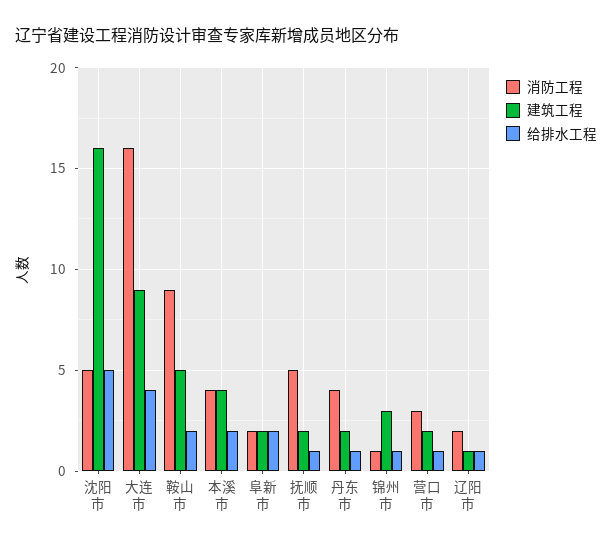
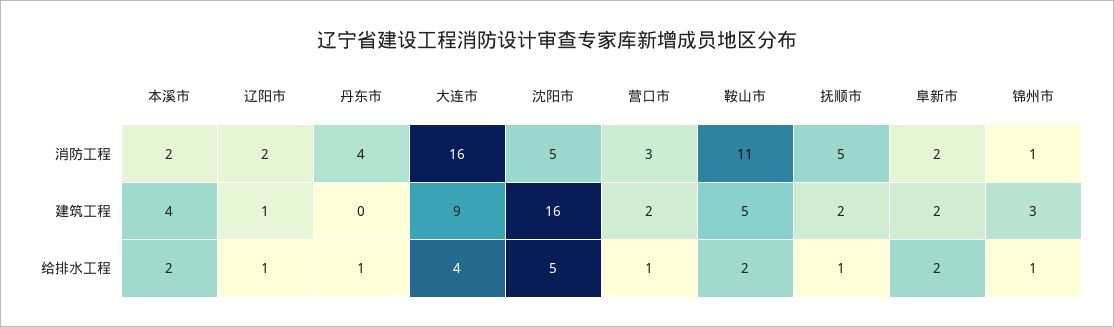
  {
    "消防工程": {
      "沈阳市": 5,
      "大连市": 16,
-     "鞍山市": 9,
+     "鞍山市": 11,
-     "本溪市": 4,
+     "本溪市": 2,
      "阜新市": 2,
      "抚顺市": 5,
      "丹东市": 4,
      "锦州市": 1,
      "营口市": 3,
      "辽阳市": 2
    },
    "建筑工程": {
      "沈阳市": 16,
      "大连市": 9,
      "鞍山市": 5,
      "本溪市": 4,
      "阜新市": 2,
      "抚顺市": 2,
-     "丹东市": 2,
+     "丹东市": 0,
      "锦州市": 3,
      "营口市": 2,
      "辽阳市": 1
    },
    "给排水工程": {
      "沈阳市": 5,
      "大连市": 4,
      "鞍山市": 2,
      "本溪市": 2,
      "阜新市": 2,
      "抚顺市": 1,
      "丹东市": 1,
      "锦州市": 1,
      "营口市": 1,
      "辽阳市": 1
    }
  }

